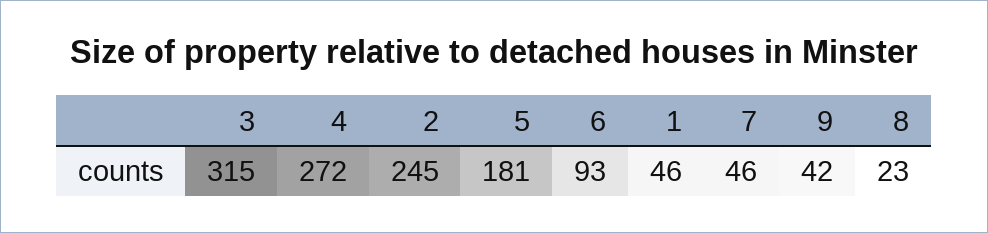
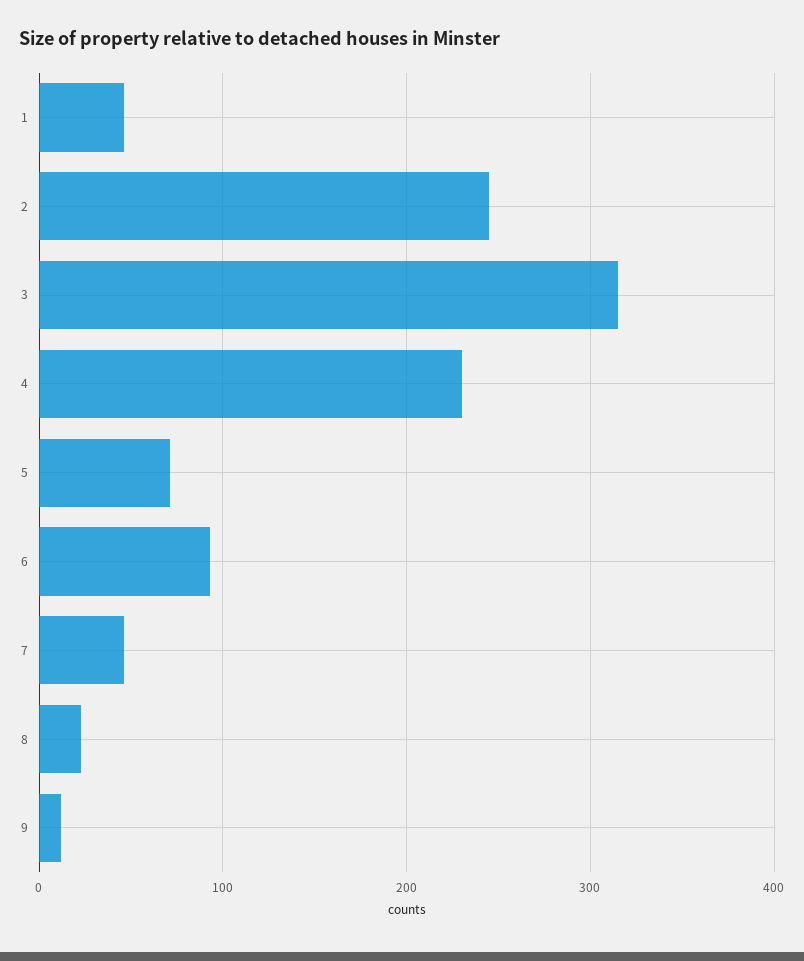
  {
    "3": 315,
-   "4": 272,
+   "4": 230,
    "2": 245,
-   "5": 181,
+   "5": 70,
    "6": 93,
    "1": 46,
    "7": 46,
-   "9": 42,
+   "9": 10,
    "8": 23
  }

